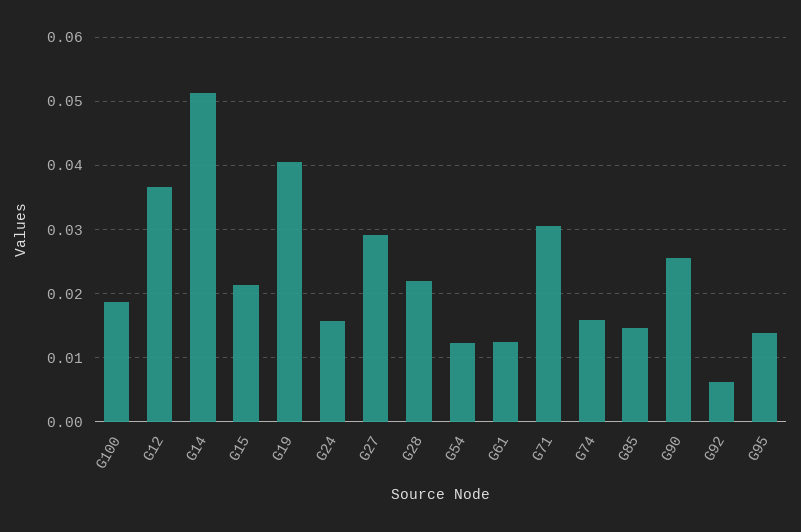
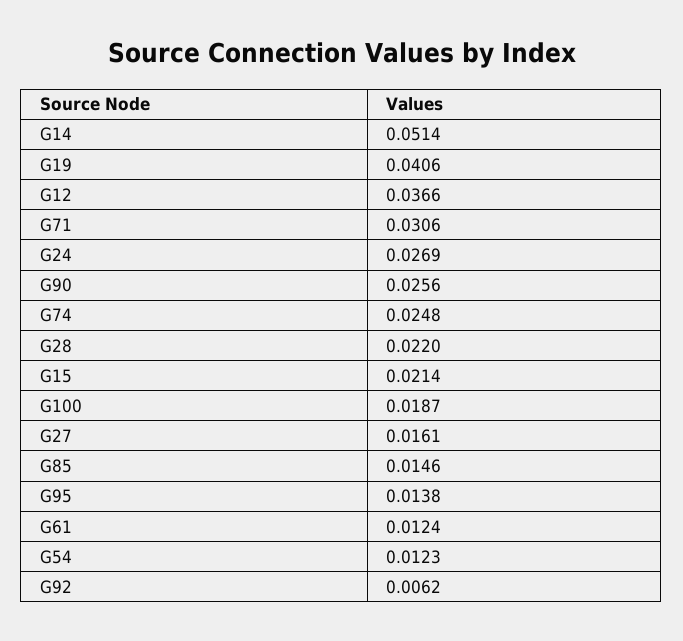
  {
    "G100": 0.0187,
    "G12": 0.0366,
    "G14": 0.0514,
    "G15": 0.0214,
    "G19": 0.0406,
-   "G24": 0.016,
+   "G24": 0.0269,
-   "G27": 0.029,
+   "G27": 0.0161,
    "G28": 0.022,
    "G54": 0.0123,
    "G61": 0.0124,
    "G71": 0.0306,
-   "G74": 0.016,
+   "G74": 0.0248,
    "G85": 0.0146,
    "G90": 0.0256,
    "G92": 0.0062,
    "G95": 0.0138
  }

